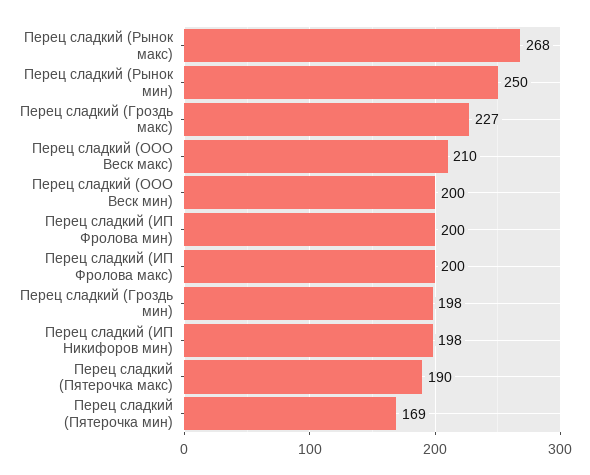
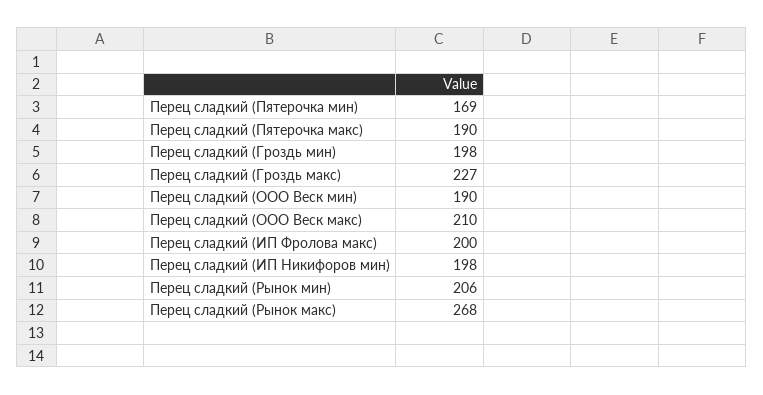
  {
    "Перец сладкий (Рынок макс)": 268,
-   "Перец сладкий (Рынок мин)": 250,
+   "Перец сладкий (Рынок мин)": 206,
    "Перец сладкий (Гроздь макс)": 227,
    "Перец сладкий (ООО Веск макс)": 210,
-   "Перец сладкий (ООО Веск мин)": 200,
+   "Перец сладкий (ООО Веск мин)": 190,
-   "Перец сладкий (ИП Фролова мин)": 200,
    "Перец сладкий (ИП Фролова макс)": 200,
    "Перец сладкий (Гроздь мин)": 198,
    "Перец сладкий (ИП Никифоров мин)": 198,
    "Перец сладкий (Пятерочка макс)": 190,
    "Перец сладкий (Пятерочка мин)": 169
  }

